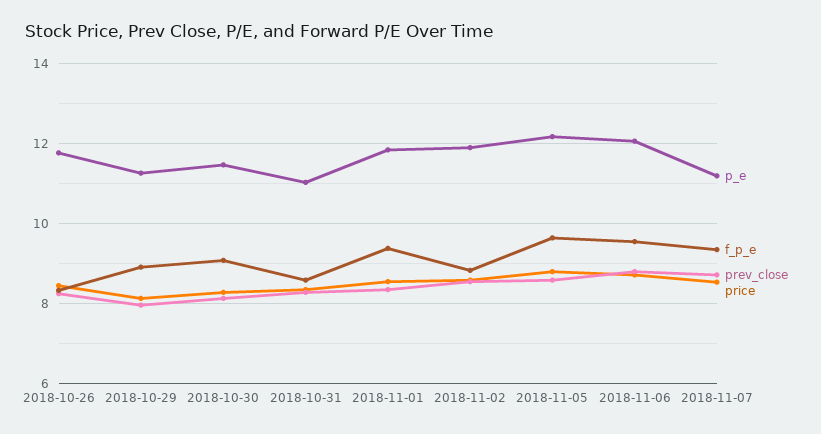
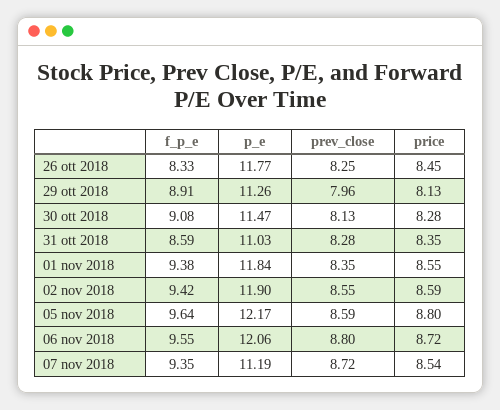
  {
    "p_e": {
      "2018-10-26": 11.77,
      "2018-10-29": 11.26,
      "2018-10-30": 11.47,
      "2018-10-31": 11.03,
      "2018-11-01": 11.84,
      "2018-11-02": 11.9,
      "2018-11-05": 12.17,
      "2018-11-06": 12.06,
      "2018-11-07": 11.19
    },
    "f_p_e": {
      "2018-10-26": 8.33,
      "2018-10-29": 8.91,
      "2018-10-30": 9.08,
      "2018-10-31": 8.59,
      "2018-11-01": 9.38,
-     "2018-11-02": 8.8,
+     "2018-11-02": 9.42,
      "2018-11-05": 9.64,
      "2018-11-06": 9.55,
      "2018-11-07": 9.35
    },
    "prev_close": {
      "2018-10-26": 8.25,
      "2018-10-29": 7.96,
      "2018-10-30": 8.13,
      "2018-10-31": 8.28,
      "2018-11-01": 8.35,
      "2018-11-02": 8.55,
      "2018-11-05": 8.59,
      "2018-11-06": 8.8,
      "2018-11-07": 8.72
    },
    "price": {
      "2018-10-26": 8.45,
      "2018-10-29": 8.13,
      "2018-10-30": 8.28,
      "2018-10-31": 8.35,
      "2018-11-01": 8.55,
      "2018-11-02": 8.59,
      "2018-11-05": 8.8,
      "2018-11-06": 8.72,
      "2018-11-07": 8.54
    }
  }

